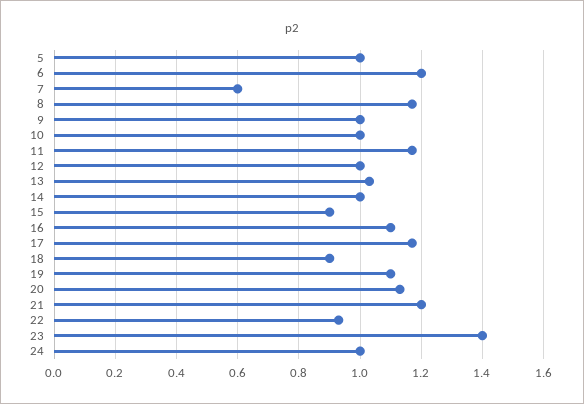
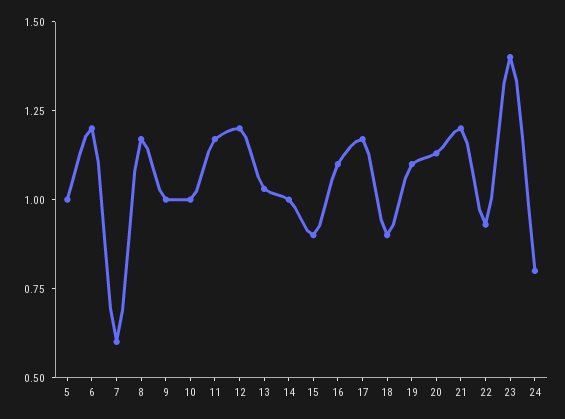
  {
    "5": 1,
    "6": 1.2,
    "7": 0.6,
    "8": 1.15,
    "9": 1,
    "10": 1,
    "11": 1.15,
-   "12": 1,
+   "12": 1.2,
    "13": 1.05,
    "14": 1,
    "15": 0.9,
    "16": 1.1,
    "17": 1.15,
    "18": 0.9,
    "19": 1.1,
    "20": 1.15,
    "21": 1.2,
    "22": 0.95,
    "23": 1.4,
-   "24": 1
+   "24": 0.8
  }

